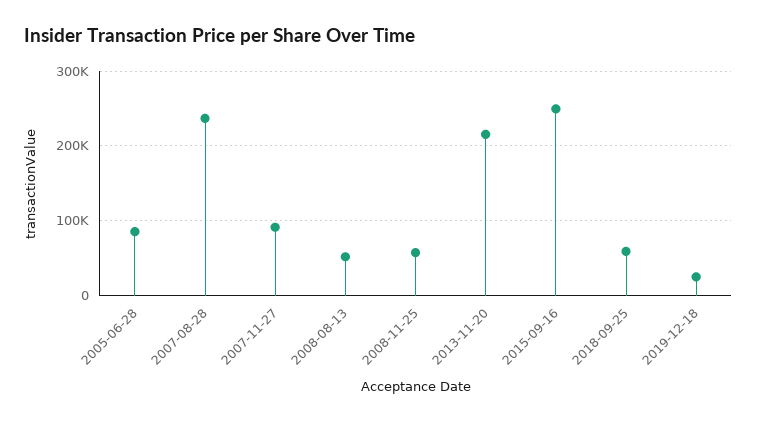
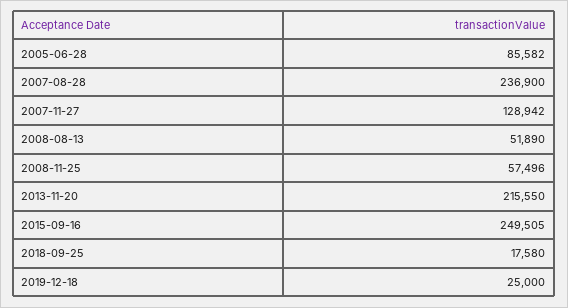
  {
    "2005-06-28": 85582,
    "2007-08-28": 236900,
-   "2007-11-27": 90000,
+   "2007-11-27": 128942,
    "2008-08-13": 51890,
    "2008-11-25": 57496,
    "2013-11-20": 215550,
    "2015-09-16": 249505,
-   "2018-09-25": 60000,
+   "2018-09-25": 17580,
    "2019-12-18": 25000
  }

